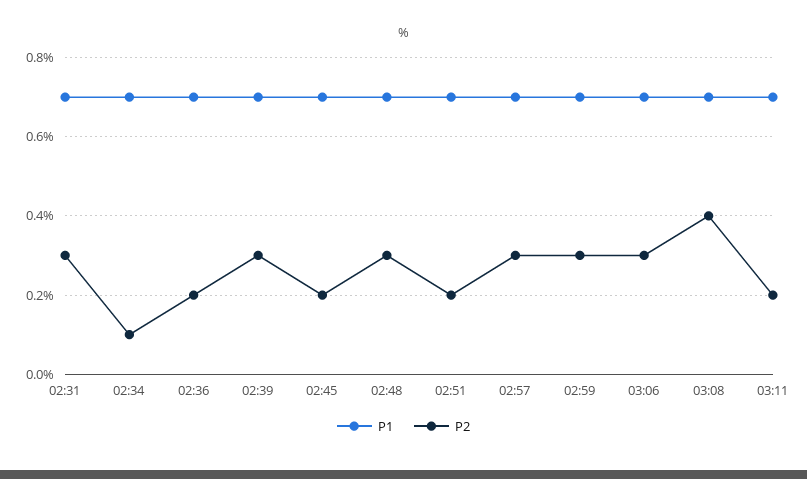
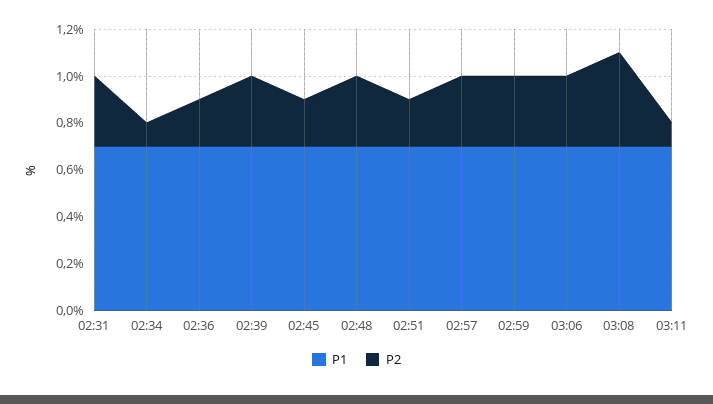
  {
    "P1": {
      "02:31": 0.7,
      "02:34": 0.7,
      "02:36": 0.7,
      "02:39": 0.7,
      "02:45": 0.7,
      "02:48": 0.7,
      "02:51": 0.7,
      "02:57": 0.7,
      "02:59": 0.7,
      "03:06": 0.7,
      "03:08": 0.7,
      "03:11": 0.7
    },
    "P2": {
      "02:31": 0.3,
      "02:34": 0.1,
      "02:36": 0.2,
      "02:39": 0.3,
      "02:45": 0.2,
      "02:48": 0.3,
      "02:51": 0.2,
      "02:57": 0.3,
      "02:59": 0.3,
      "03:06": 0.3,
      "03:08": 0.4,
-     "03:11": 0.2
+     "03:11": 0.1
    }
  }

